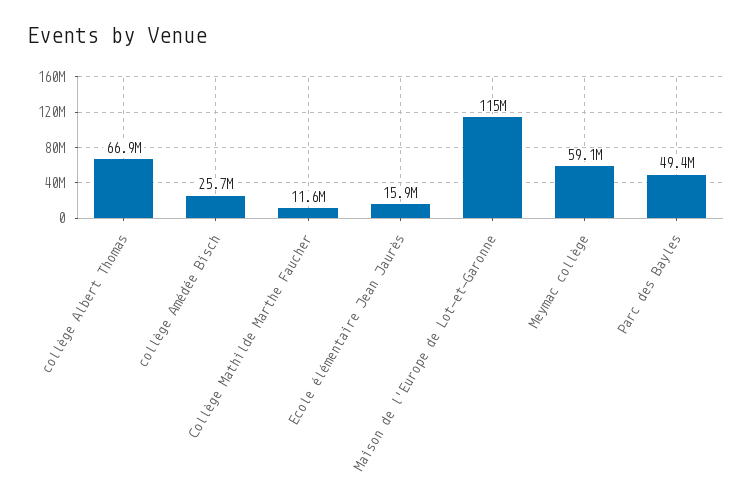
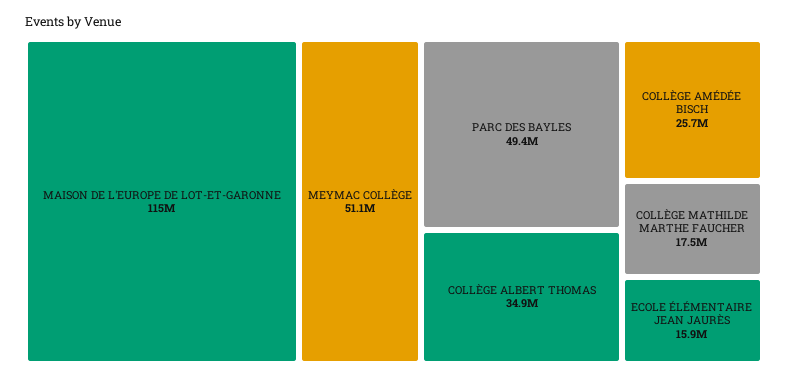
  {
-   "collège Albert Thomas": 66900000,
+   "collège Albert Thomas": 34900000,
    "collège Amédée Bisch": 25700000,
-   "Collège Mathilde Marthe Faucher": 11600000,
+   "Collège Mathilde Marthe Faucher": 17500000,
    "Ecole élémentaire Jean Jaurès": 15900000,
    "Maison de l'Europe de Lot-et-Garonne": 115000000,
-   "Meymac collège": 59100000,
+   "Meymac collège": 51100000,
    "Parc des Bayles": 49400000
  }

